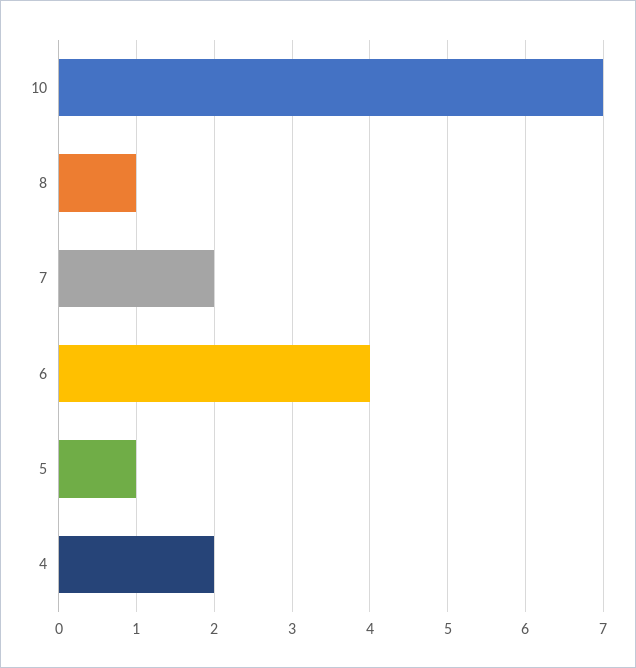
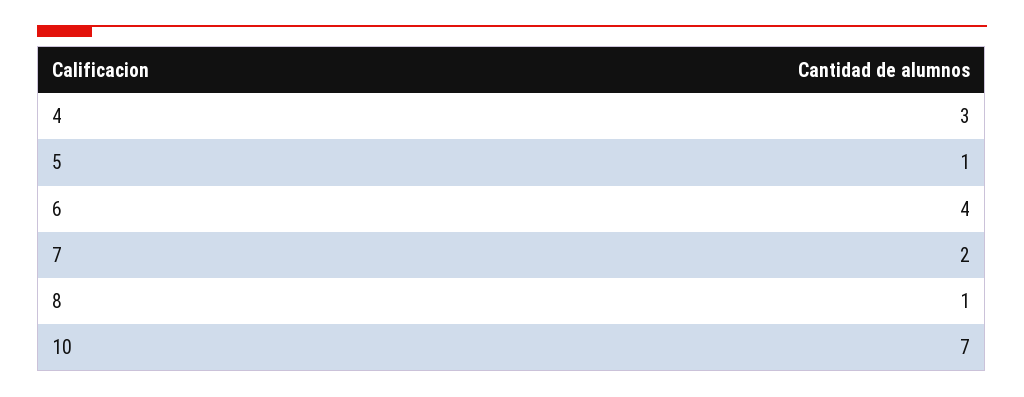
  {
    "10": 7,
    "8": 1,
    "7": 2,
    "6": 4,
    "5": 1,
-   "4": 2
+   "4": 3
  }

